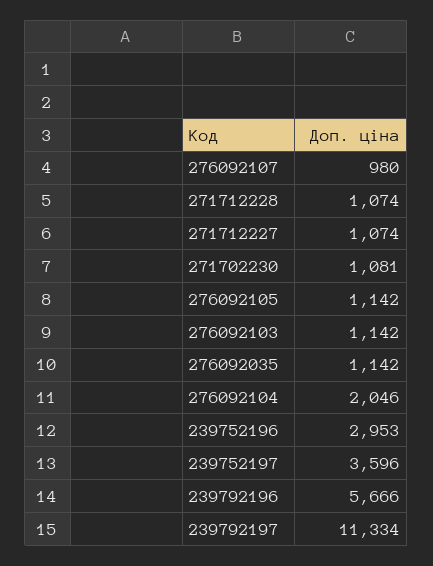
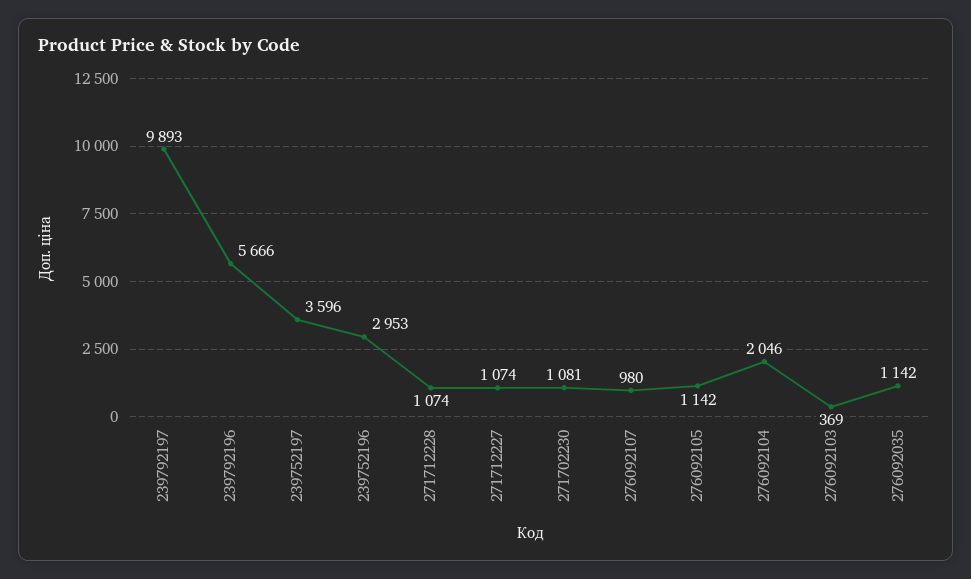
  {
    "276092107": 980,
    "271712228": 1074,
    "271712227": 1074,
    "271702230": 1081,
    "276092105": 1142,
-   "276092103": 1142,
+   "276092103": 369,
    "276092035": 1142,
    "276092104": 2046,
    "239752196": 2953,
    "239752197": 3596,
    "239792196": 5666,
-   "239792197": 11334
+   "239792197": 9893
  }

